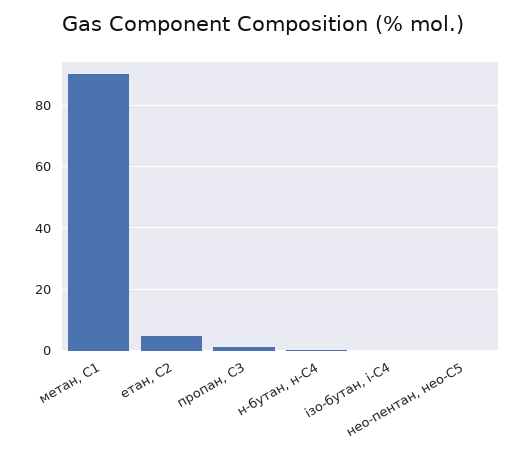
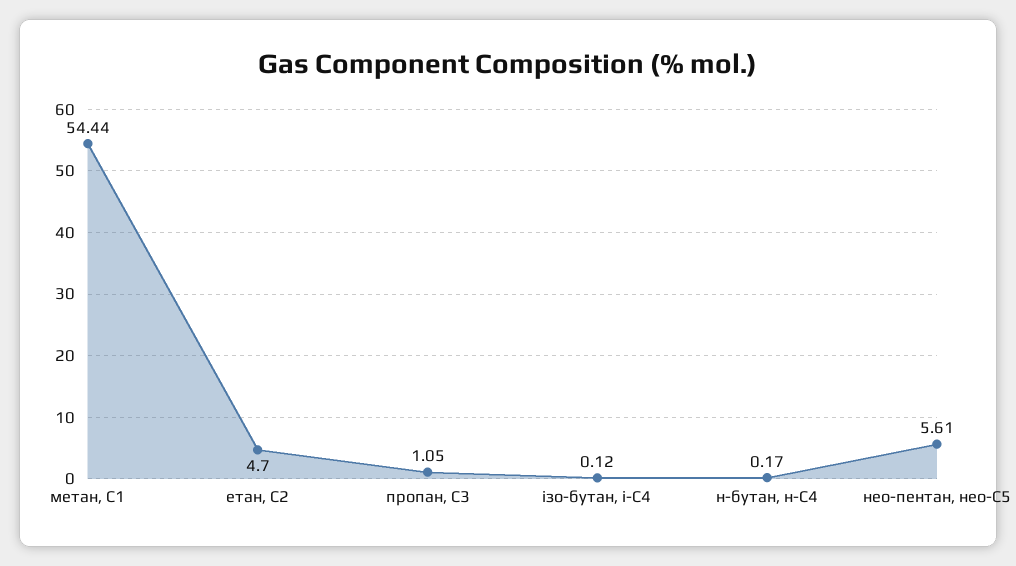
  {
-   "метан, С1": 90,
+   "метан, С1": 54.44,
    "етан, С2": 4.7,
    "пропан, С3": 1.05,
    "н-бутан, н-С4": 0.17,
    "ізо-бутан, і-С4": 0.12,
-   "нео-пентан, нео-С5": 0
+   "нео-пентан, нео-С5": 5.61
  }

